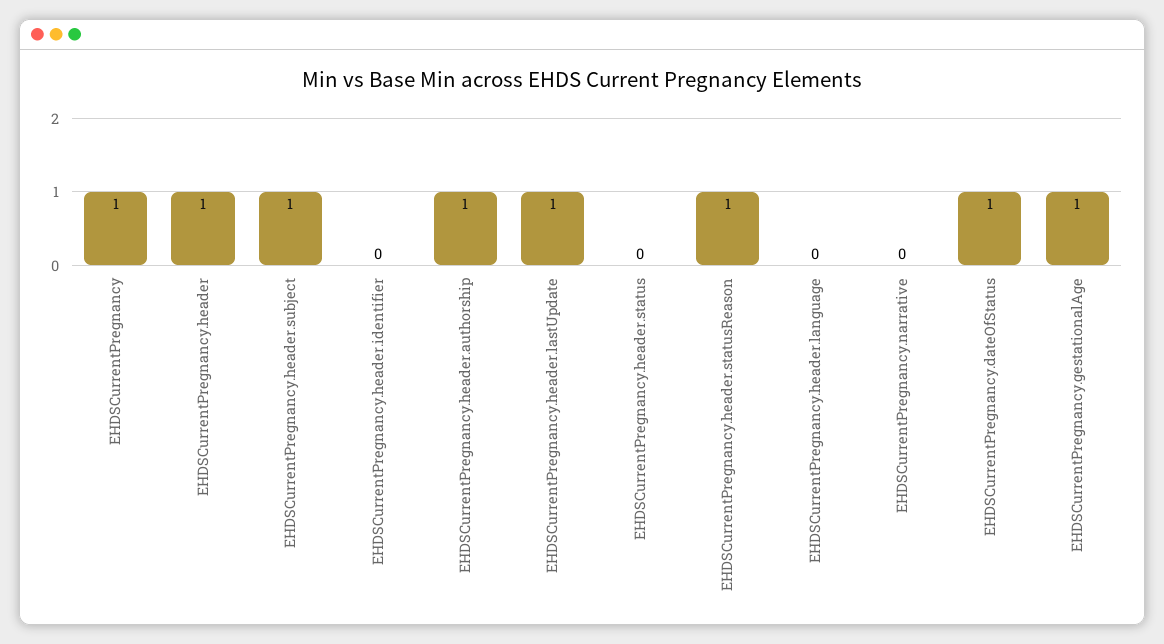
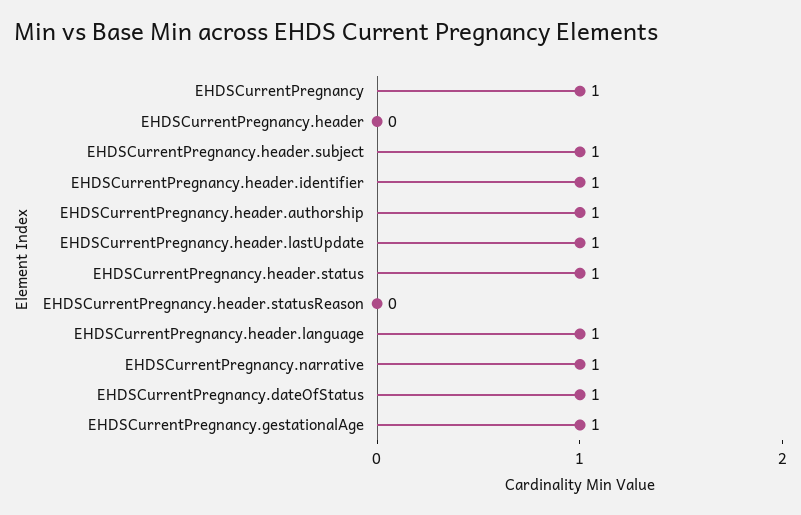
  {
    "EHDSCurrentPregnancy": 1,
-   "EHDSCurrentPregnancy.header": 1,
+   "EHDSCurrentPregnancy.header": 0,
    "EHDSCurrentPregnancy.header.subject": 1,
-   "EHDSCurrentPregnancy.header.identifier": 0,
+   "EHDSCurrentPregnancy.header.identifier": 1,
    "EHDSCurrentPregnancy.header.authorship": 1,
    "EHDSCurrentPregnancy.header.lastUpdate": 1,
-   "EHDSCurrentPregnancy.header.status": 0,
+   "EHDSCurrentPregnancy.header.status": 1,
-   "EHDSCurrentPregnancy.header.statusReason": 1,
+   "EHDSCurrentPregnancy.header.statusReason": 0,
-   "EHDSCurrentPregnancy.header.language": 0,
+   "EHDSCurrentPregnancy.header.language": 1,
-   "EHDSCurrentPregnancy.narrative": 0,
+   "EHDSCurrentPregnancy.narrative": 1,
    "EHDSCurrentPregnancy.dateOfStatus": 1,
    "EHDSCurrentPregnancy.gestationalAge": 1
  }

